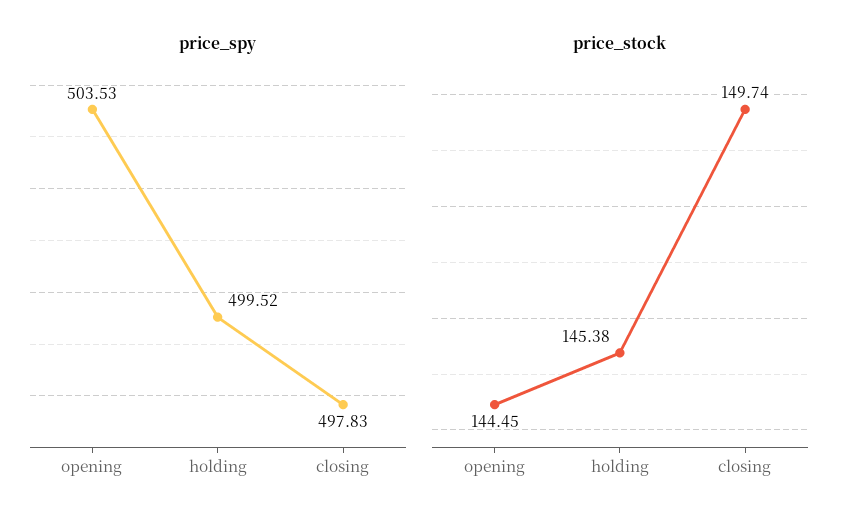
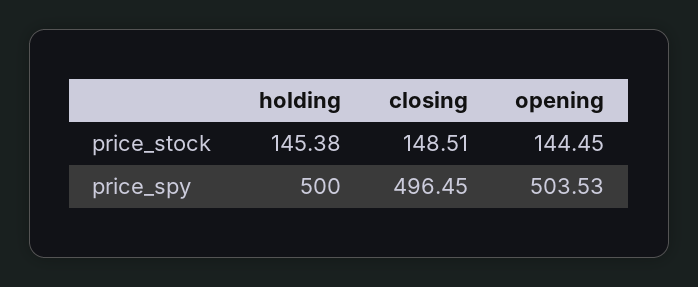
  {
    "price_spy": {
      "opening": 503.53,
-     "holding": 499.52,
+     "holding": 500,
-     "closing": 497.83
+     "closing": 496.45
    },
    "price_stock": {
      "opening": 144.45,
      "holding": 145.38,
-     "closing": 149.74
+     "closing": 148.51
    }
  }

